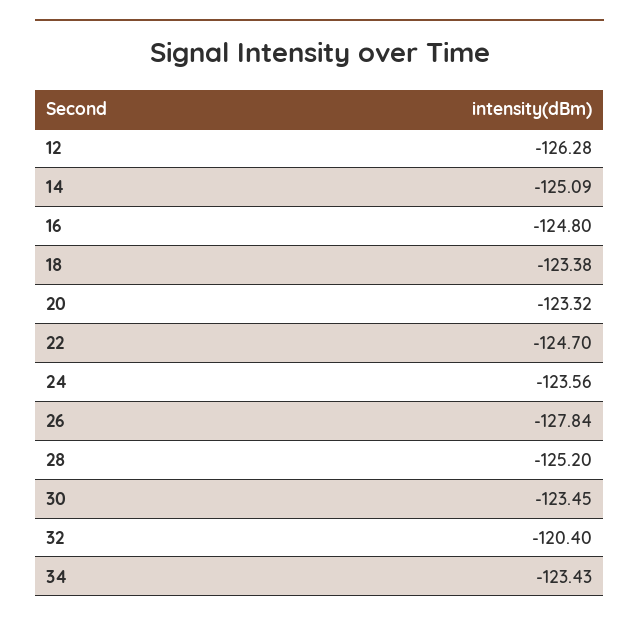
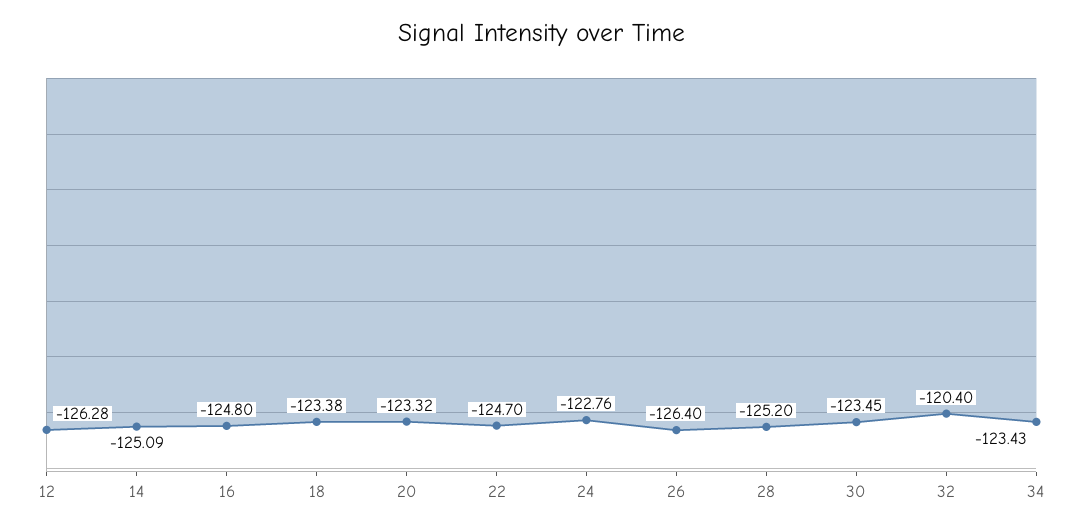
  {
    "12": -126.28,
    "14": -125.09,
    "16": -124.8,
    "18": -123.38,
    "20": -123.32,
    "22": -124.7,
-   "24": -123.56,
+   "24": -122.76,
-   "26": -127.84,
+   "26": -126.4,
    "28": -125.2,
    "30": -123.45,
    "32": -120.4,
    "34": -123.43
  }

